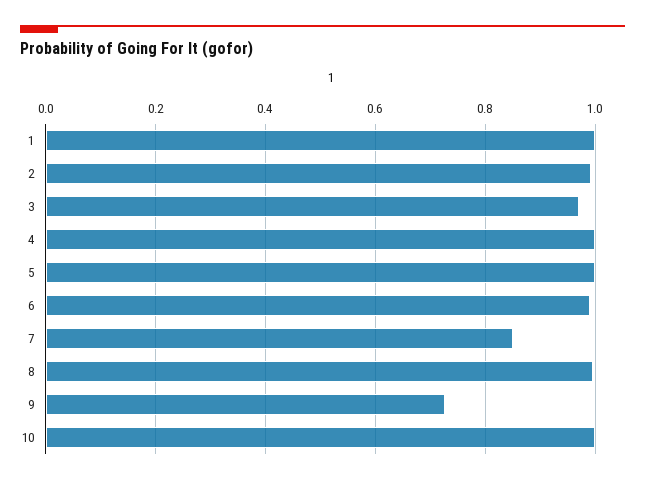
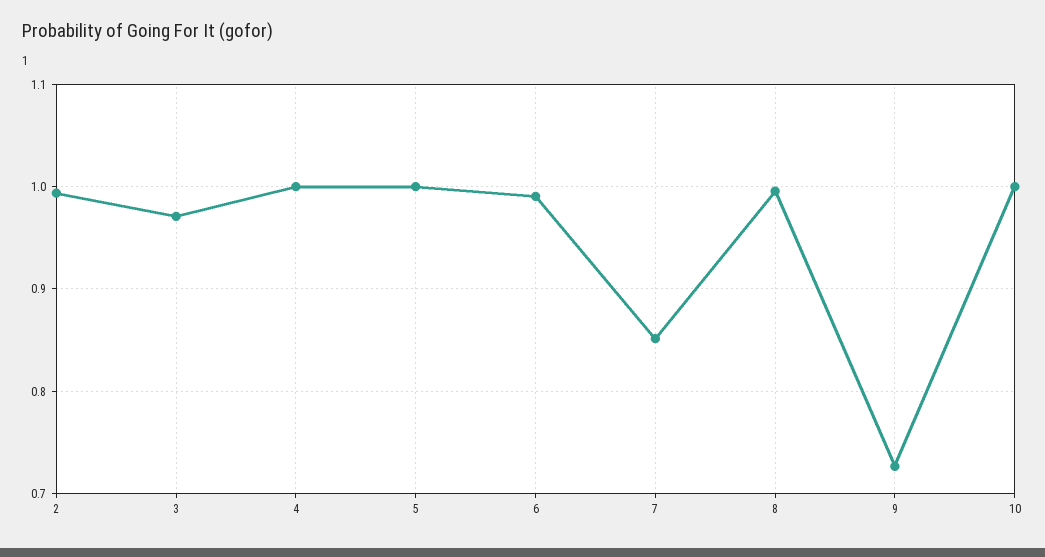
  {
-   "1": 1,
    "2": 0.99,
    "3": 0.97,
    "4": 1,
    "5": 1,
    "6": 0.99,
    "7": 0.85,
    "8": 1,
    "9": 0.73,
    "10": 1
  }

